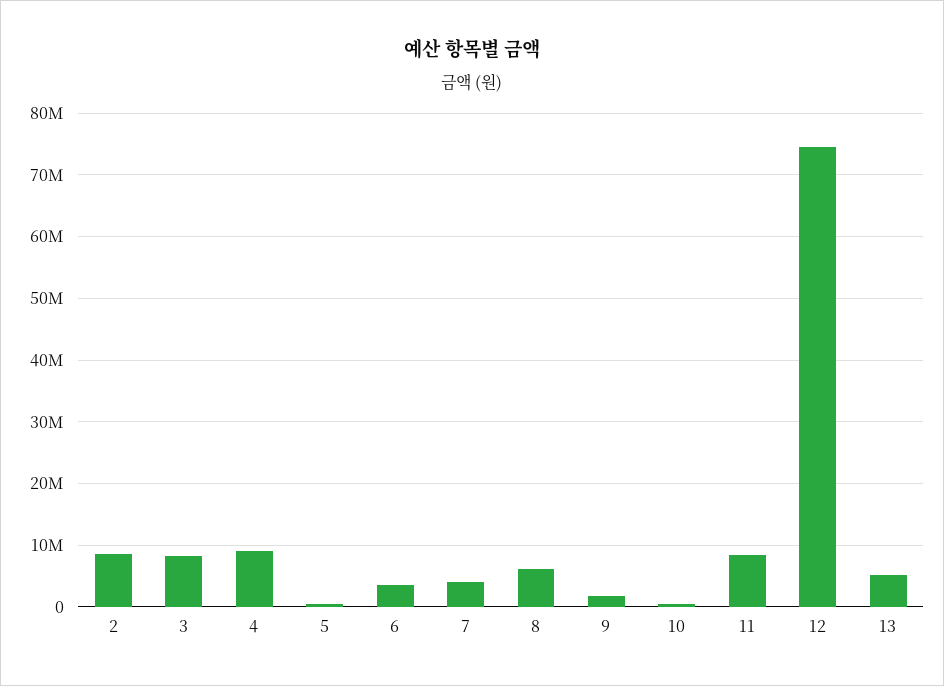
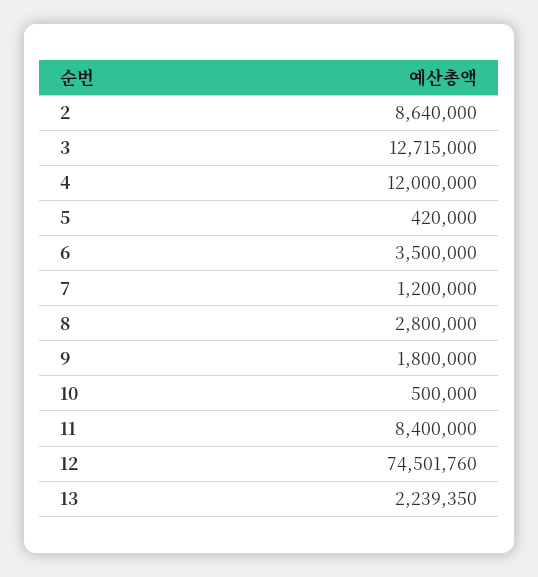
  {
    "2": 8640000,
-   "3": 8000000,
+   "3": 12715000,
-   "4": 9000000,
+   "4": 12000000,
    "5": 420000,
    "6": 3500000,
-   "7": 4000000,
+   "7": 1200000,
-   "8": 6000000,
+   "8": 2800000,
    "9": 1800000,
    "10": 500000,
    "11": 8400000,
    "12": 74501760,
-   "13": 5000000
+   "13": 2239350
  }

